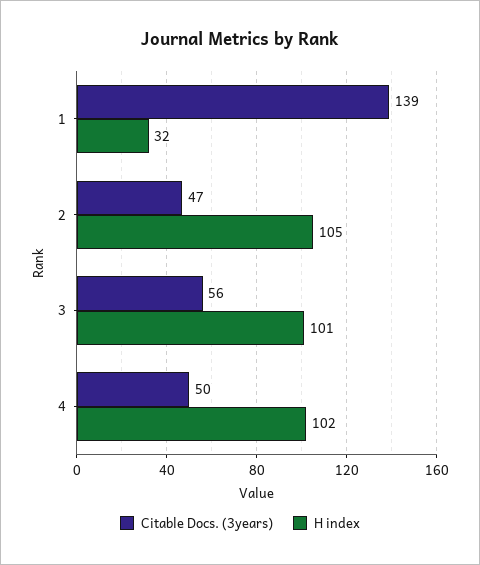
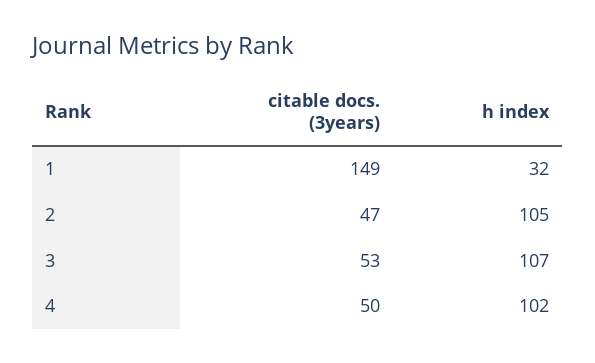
  {
    "Citable Docs. (3years)": {
-     "1": 139,
+     "1": 149,
      "2": 47,
-     "3": 56,
+     "3": 53,
      "4": 50
    },
    "H index": {
      "1": 32,
      "2": 105,
-     "3": 101,
+     "3": 107,
      "4": 102
    }
  }

